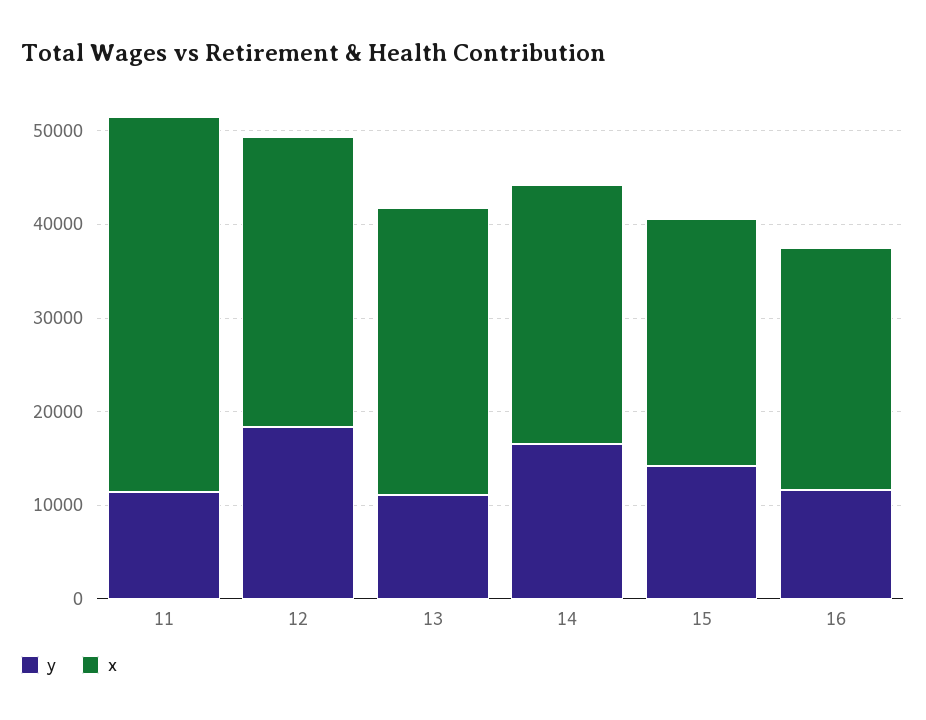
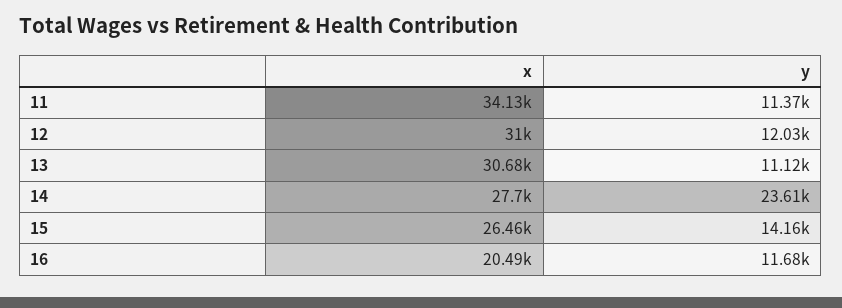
  {
    "y": {
      "11": 11370,
-     "12": 18000,
+     "12": 12030,
      "13": 11120,
-     "14": 16000,
+     "14": 23610,
      "15": 14160,
      "16": 11680
    },
    "x": {
-     "11": 40000,
+     "11": 34130,
      "12": 31000,
      "13": 30680,
      "14": 27700,
      "15": 26460,
-     "16": 26000
+     "16": 20490
    }
  }

